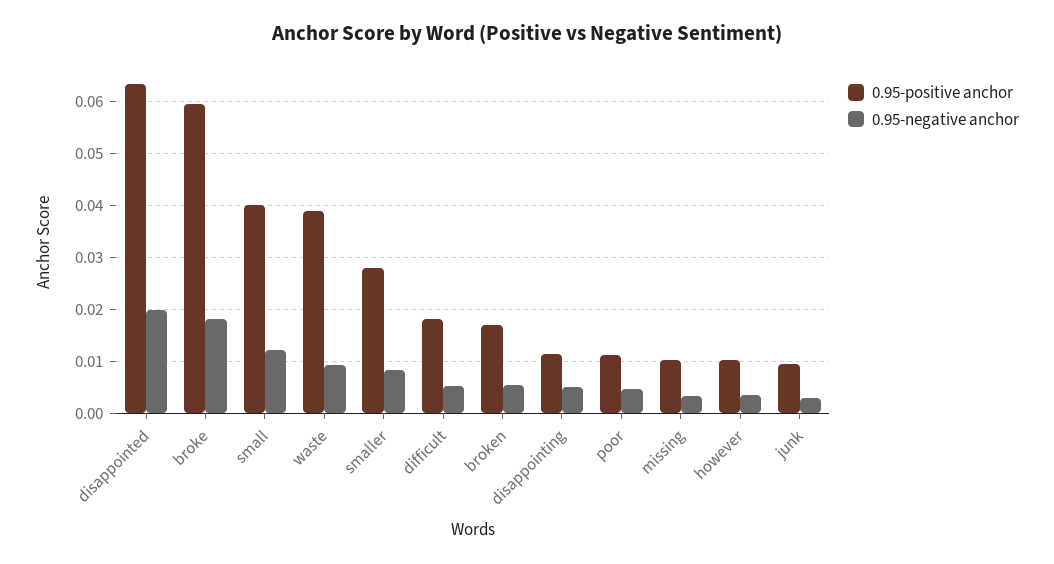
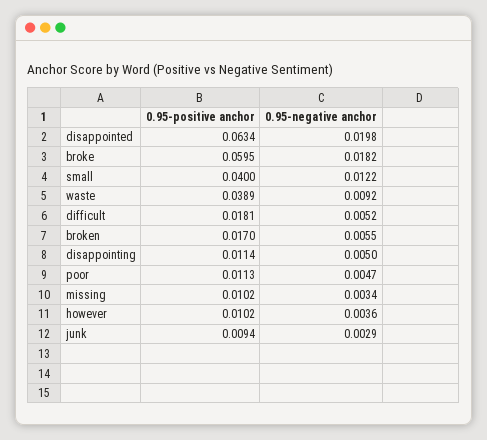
  {
    "0.95-positive anchor": {
      "disappointed": 0.0634,
      "broke": 0.0595,
      "small": 0.04,
      "waste": 0.0389,
-     "smaller": 0.028,
      "difficult": 0.0181,
      "broken": 0.017,
      "disappointing": 0.0114,
      "poor": 0.0113,
      "missing": 0.0102,
      "however": 0.0102,
      "junk": 0.0094
    },
    "0.95-negative anchor": {
      "disappointed": 0.0198,
      "broke": 0.0182,
      "small": 0.0122,
      "waste": 0.0092,
-     "smaller": 0.008,
      "difficult": 0.0052,
      "broken": 0.0055,
      "disappointing": 0.005,
      "poor": 0.0047,
      "missing": 0.0034,
      "however": 0.0036,
      "junk": 0.0029
    }
  }

